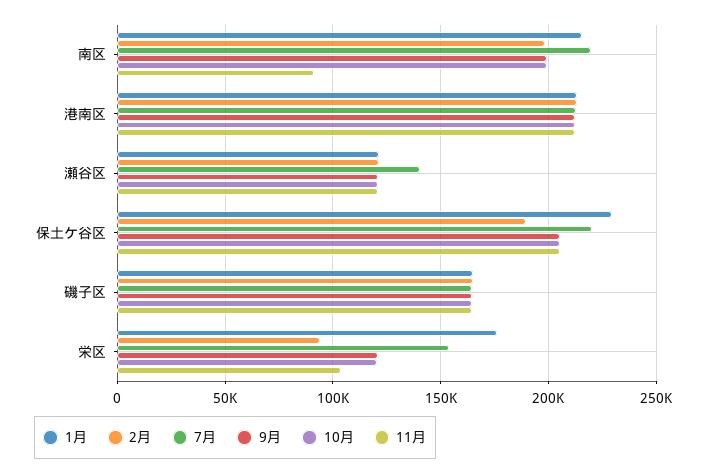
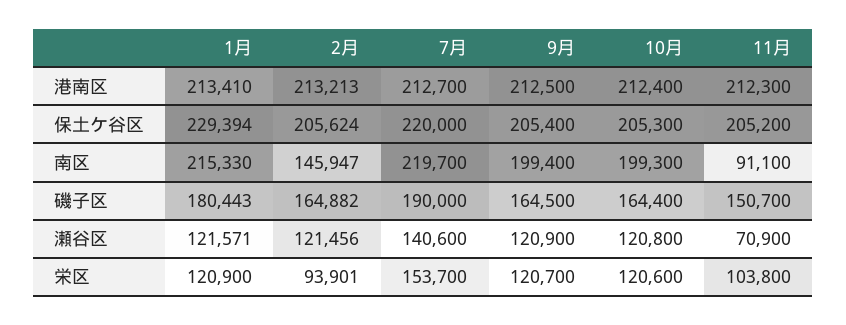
  {
    "1月": {
      "南区": 215330,
      "港南区": 213410,
      "瀬谷区": 121571,
      "保土ケ谷区": 229394,
-     "磯子区": 165000,
+     "磯子区": 180443,
-     "栄区": 175000
+     "栄区": 120900
    },
    "2月": {
-     "南区": 200000,
+     "南区": 145947,
      "港南区": 213213,
      "瀬谷区": 121456,
-     "保土ケ谷区": 190000,
+     "保土ケ谷区": 205624,
      "磯子区": 164882,
      "栄区": 93901
    },
    "7月": {
      "南区": 219700,
      "港南区": 212700,
      "瀬谷区": 140600,
      "保土ケ谷区": 220000,
-     "磯子区": 165000,
+     "磯子区": 190000,
      "栄区": 153700
    },
    "9月": {
      "南区": 199400,
      "港南区": 212500,
      "瀬谷区": 120900,
      "保土ケ谷区": 205400,
      "磯子区": 164500,
      "栄区": 120700
    },
    "10月": {
      "南区": 199300,
      "港南区": 212400,
      "瀬谷区": 120800,
      "保土ケ谷区": 205300,
      "磯子区": 164400,
      "栄区": 120600
    },
    "11月": {
      "南区": 91100,
      "港南区": 212300,
-     "瀬谷区": 120000,
+     "瀬谷区": 70900,
      "保土ケ谷区": 205200,
-     "磯子区": 165000,
+     "磯子区": 150700,
      "栄区": 103800
    }
  }

